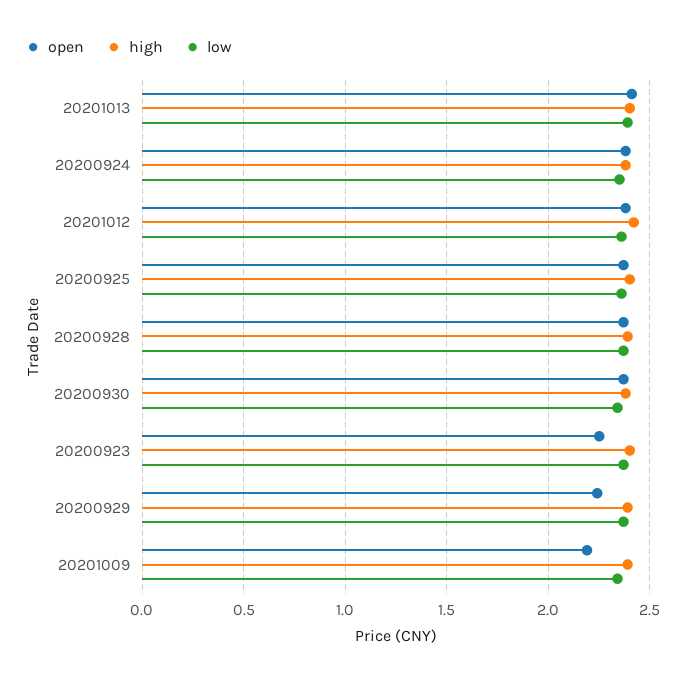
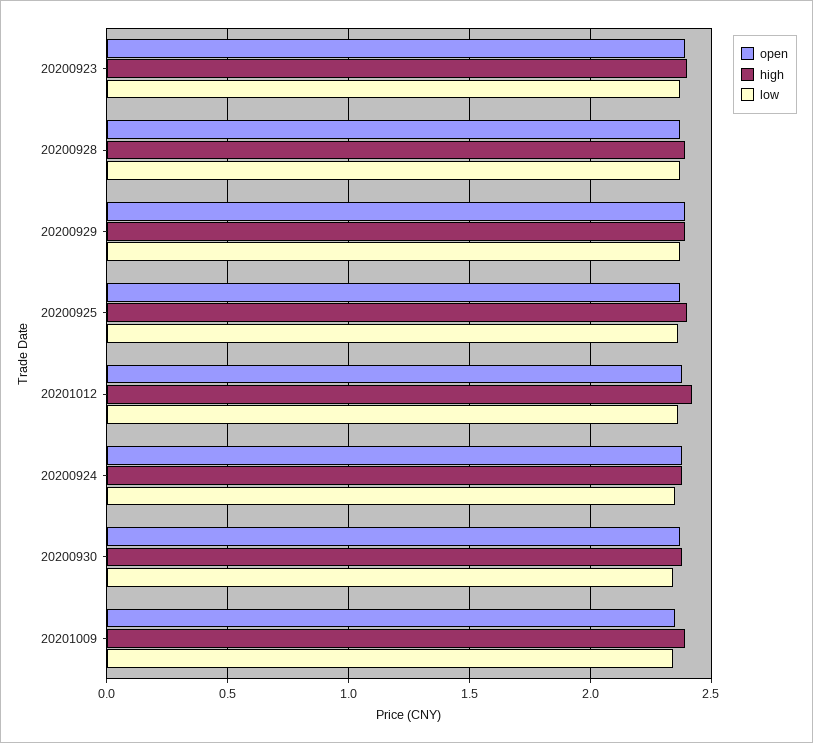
  {
    "open": {
-     "20201013": 2.4,
      "20200924": 2.4,
      "20201012": 2.4,
      "20200925": 2.35,
      "20200928": 2.35,
      "20200930": 2.35,
-     "20200923": 2.25,
+     "20200923": 2.4,
-     "20200929": 2.25,
+     "20200929": 2.4,
-     "20201009": 2.2
+     "20201009": 2.35
    },
    "high": {
-     "20201013": 2.4,
      "20200924": 2.4,
      "20201012": 2.4,
      "20200925": 2.4,
      "20200928": 2.4,
      "20200930": 2.4,
      "20200923": 2.4,
      "20200929": 2.4,
      "20201009": 2.4
    },
    "low": {
-     "20201013": 2.4,
      "20200924": 2.35,
      "20201012": 2.35,
      "20200925": 2.35,
      "20200928": 2.35,
      "20200930": 2.35,
      "20200923": 2.35,
      "20200929": 2.35,
      "20201009": 2.35
    }
  }

